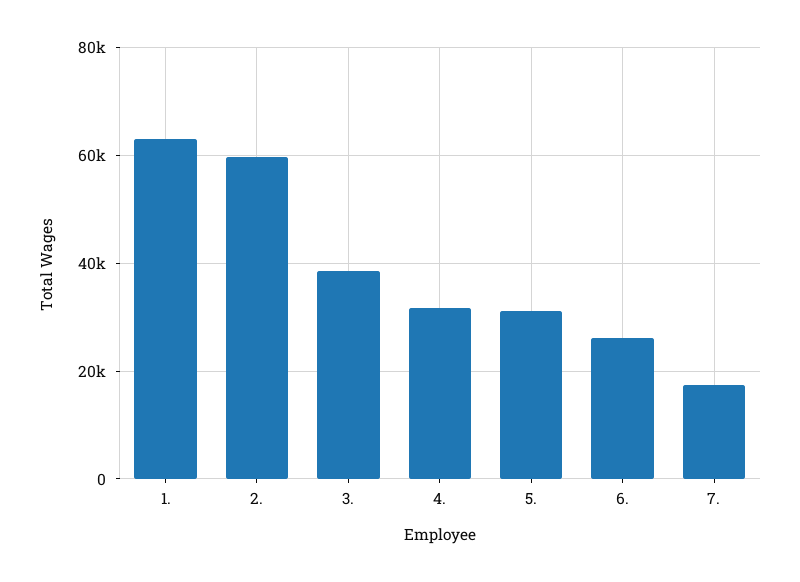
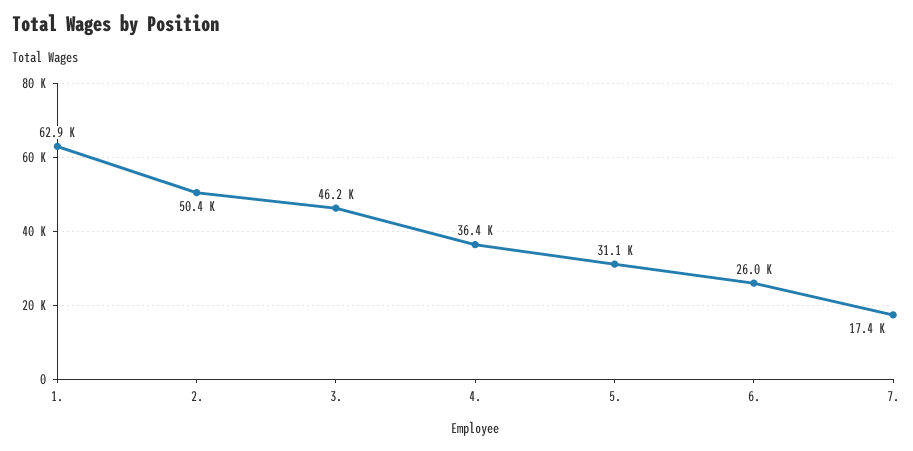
  {
    "1.": 62900,
-   "2.": 60000,
+   "2.": 50400,
-   "3.": 38000,
+   "3.": 46200,
-   "4.": 32000,
+   "4.": 36400,
    "5.": 31100,
    "6.": 26000,
    "7.": 17400
  }

